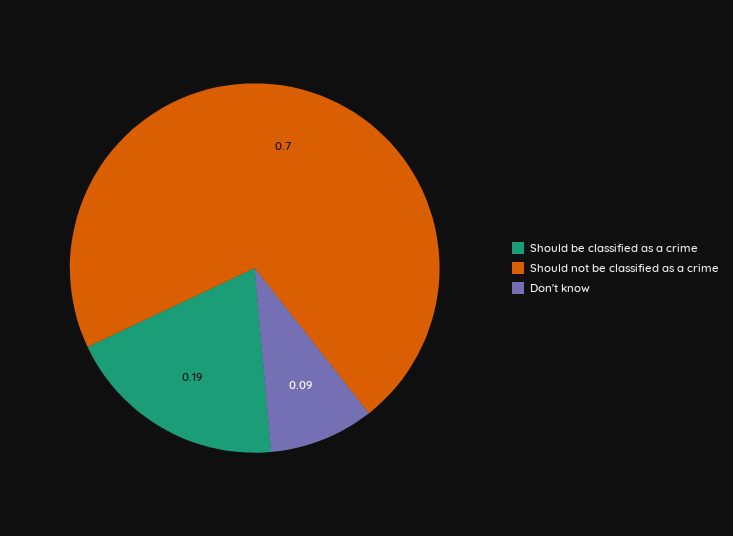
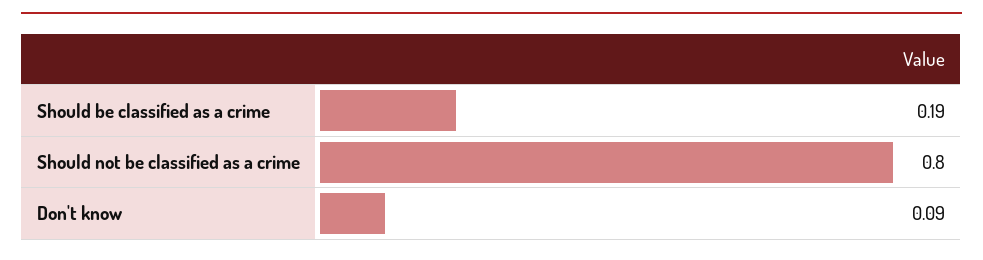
  {
    "Should be classified as a crime": 0.19,
-   "Should not be classified as a crime": 0.7,
+   "Should not be classified as a crime": 0.8,
    "Don't know": 0.09
  }

